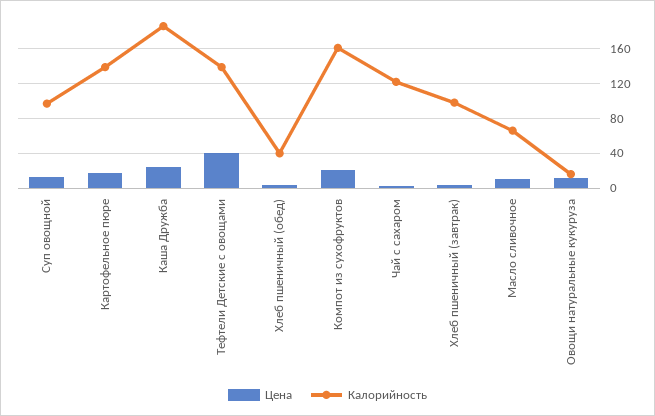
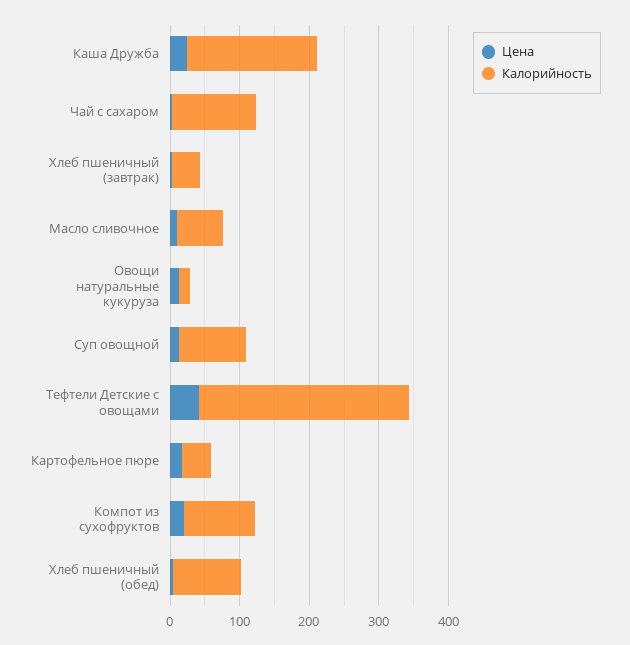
  {
    "Цена": {
      "Суп овощной": 10,
      "Картофельное пюре": 20,
      "Каша Дружба": 20,
      "Тефтели Детские с овощами": 40,
      "Хлеб пшеничный (обед)": 0,
      "Компот из сухофруктов": 20,
      "Чай с сахаром": 0,
      "Хлеб пшеничный (завтрак)": 0,
      "Масло сливочное": 10,
      "Овощи натуральные кукуруза": 10
    },
    "Калорийность": {
      "Суп овощной": 100,
-     "Картофельное пюре": 140,
+     "Картофельное пюре": 40,
      "Каша Дружба": 190,
-     "Тефтели Детские с овощами": 140,
+     "Тефтели Детские с овощами": 300,
-     "Хлеб пшеничный (обед)": 40,
+     "Хлеб пшеничный (обед)": 100,
-     "Компот из сухофруктов": 160,
+     "Компот из сухофруктов": 100,
      "Чай с сахаром": 120,
-     "Хлеб пшеничный (завтрак)": 100,
+     "Хлеб пшеничный (завтрак)": 40,
      "Масло сливочное": 70,
      "Овощи натуральные кукуруза": 20
    }
  }

